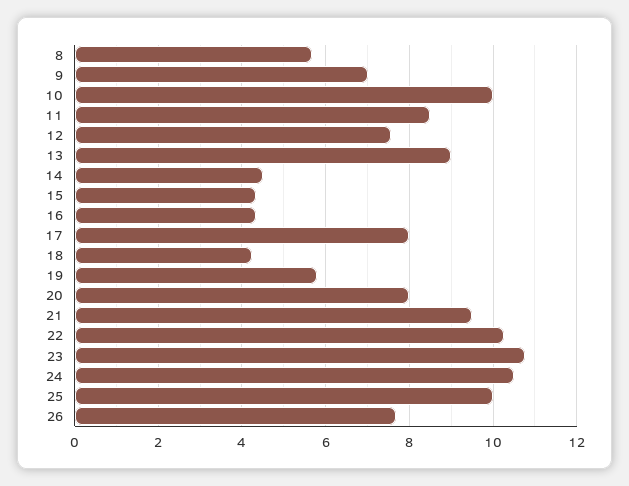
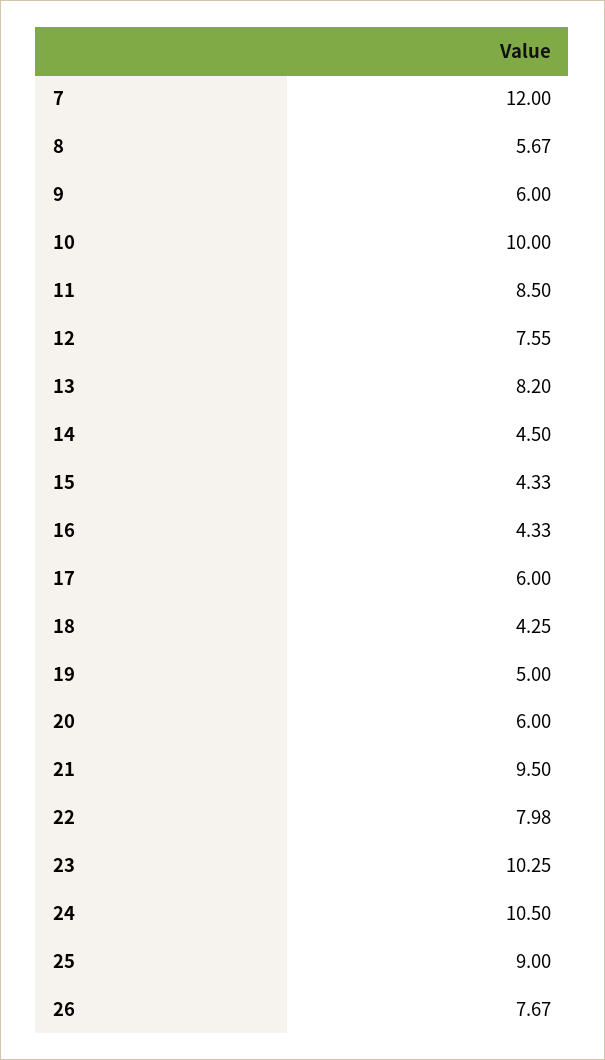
  {
    "8": 5.67,
-   "9": 7,
+   "9": 6,
    "10": 10,
    "11": 8.5,
    "12": 7.55,
-   "13": 9,
+   "13": 8.2,
    "14": 4.5,
    "15": 4.33,
    "16": 4.33,
-   "17": 8,
+   "17": 6,
    "18": 4.25,
-   "19": 5.8,
+   "19": 5,
-   "20": 8,
+   "20": 6,
    "21": 9.5,
-   "22": 10.2,
+   "22": 7.98,
-   "23": 10.8,
+   "23": 10.25,
    "24": 10.5,
-   "25": 10,
+   "25": 9,
-   "26": 7.67
+   "26": 7.67,
+   "7": 12
  }

